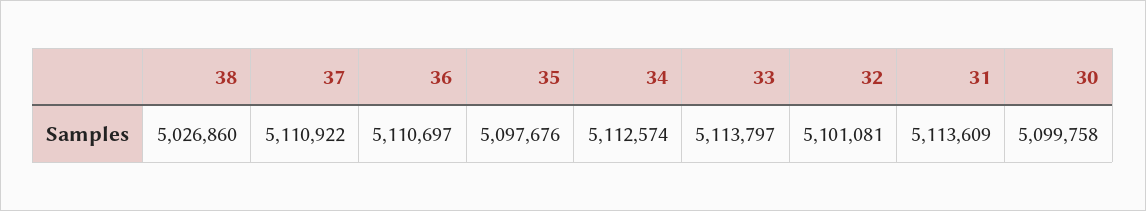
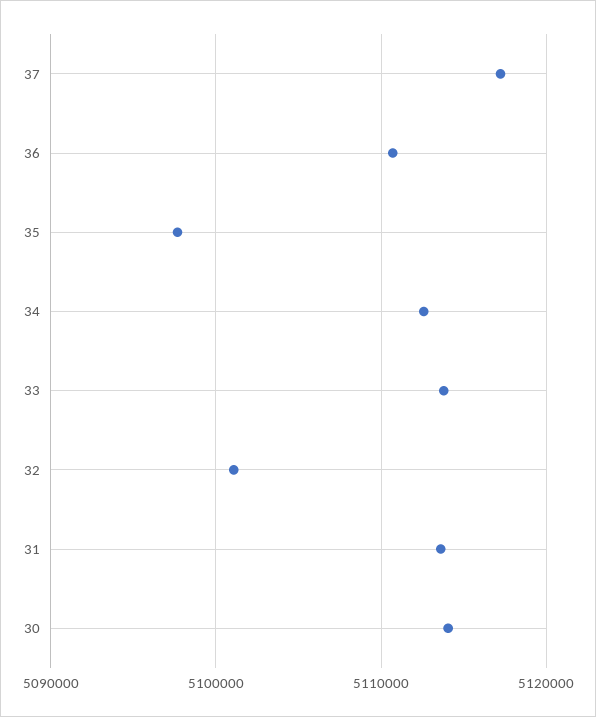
  {
-   "38": 5026860,
-   "37": 5110922,
+   "37": 5117000,
    "36": 5110697,
    "35": 5097676,
    "34": 5112574,
    "33": 5113797,
    "32": 5101081,
    "31": 5113609,
-   "30": 5099758
+   "30": 5114000
  }

